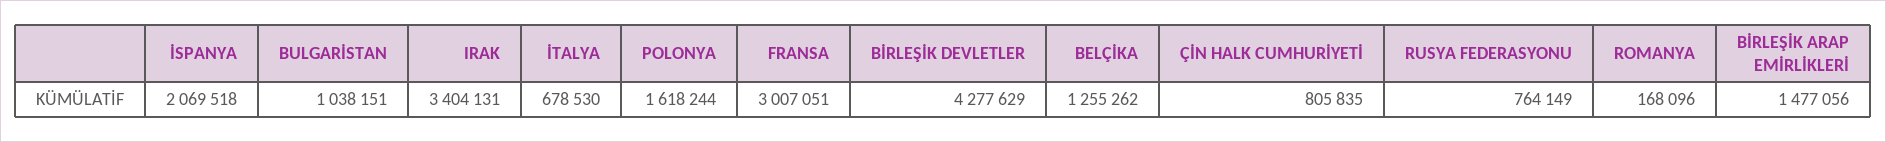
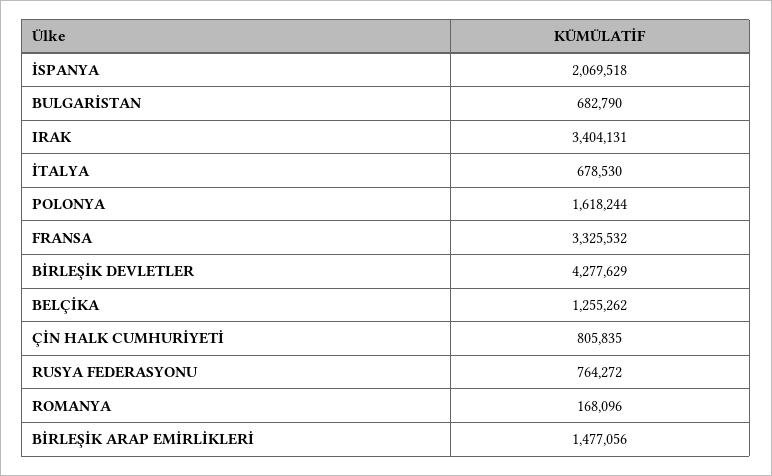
  {
    "İSPANYA": 2069518,
-   "BULGARİSTAN": 1038151,
+   "BULGARİSTAN": 682790,
    "IRAK": 3404131,
    "İTALYA": 678530,
    "POLONYA": 1618244,
-   "FRANSA": 3007051,
+   "FRANSA": 3325532,
    "BİRLEŞİK DEVLETLER": 4277629,
    "BELÇİKA": 1255262,
    "ÇİN HALK CUMHURİYETİ": 805835,
-   "RUSYA FEDERASYONU": 764149,
+   "RUSYA FEDERASYONU": 764272,
    "ROMANYA": 168096,
    "BİRLEŞİK ARAP EMİRLİKLERİ": 1477056
  }

